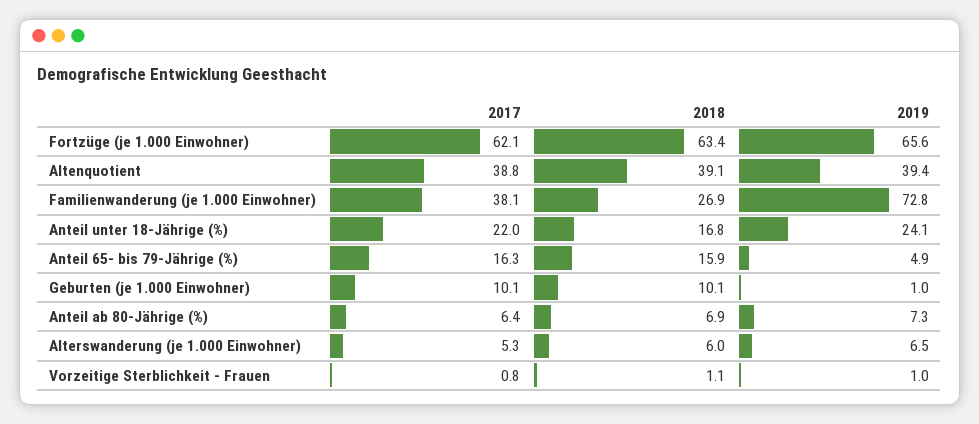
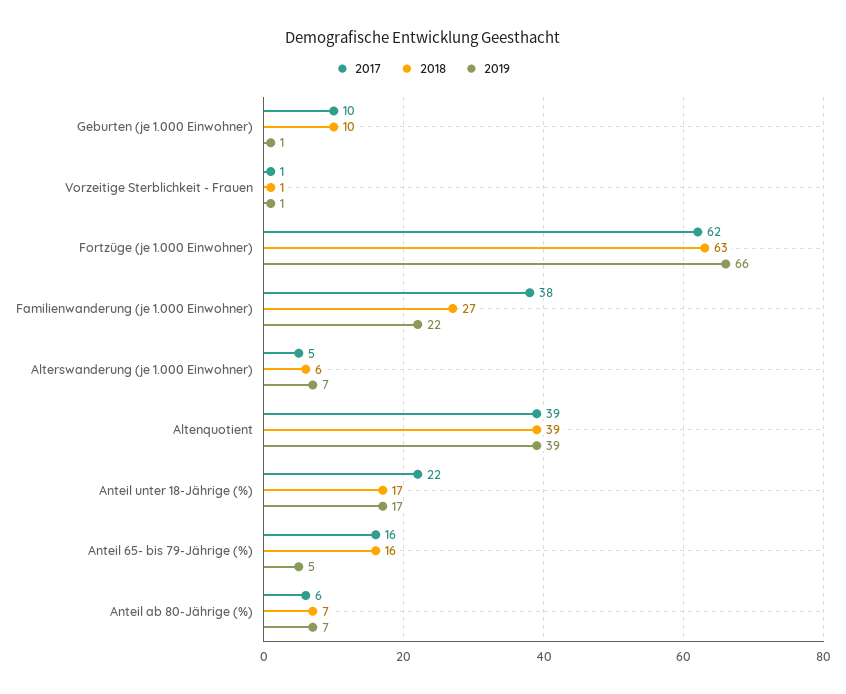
  {
    "2017": {
      "Fortzüge (je 1.000 Einwohner)": 62.1,
      "Altenquotient": 38.8,
      "Familienwanderung (je 1.000 Einwohner)": 38.1,
      "Anteil unter 18-Jährige (%)": 22,
      "Anteil 65- bis 79-Jährige (%)": 16.3,
      "Geburten (je 1.000 Einwohner)": 10.1,
      "Anteil ab 80-Jährige (%)": 6.4,
      "Alterswanderung (je 1.000 Einwohner)": 5.3,
      "Vorzeitige Sterblichkeit - Frauen": 0.8
    },
    "2018": {
      "Fortzüge (je 1.000 Einwohner)": 63.4,
      "Altenquotient": 39.1,
      "Familienwanderung (je 1.000 Einwohner)": 26.9,
      "Anteil unter 18-Jährige (%)": 16.8,
      "Anteil 65- bis 79-Jährige (%)": 15.9,
      "Geburten (je 1.000 Einwohner)": 10.1,
      "Anteil ab 80-Jährige (%)": 6.9,
      "Alterswanderung (je 1.000 Einwohner)": 6,
      "Vorzeitige Sterblichkeit - Frauen": 1.1
    },
    "2019": {
      "Fortzüge (je 1.000 Einwohner)": 65.6,
      "Altenquotient": 39.4,
-     "Familienwanderung (je 1.000 Einwohner)": 72.8,
+     "Familienwanderung (je 1.000 Einwohner)": 22,
-     "Anteil unter 18-Jährige (%)": 24.1,
+     "Anteil unter 18-Jährige (%)": 17,
      "Anteil 65- bis 79-Jährige (%)": 4.9,
      "Geburten (je 1.000 Einwohner)": 1,
      "Anteil ab 80-Jährige (%)": 7.3,
      "Alterswanderung (je 1.000 Einwohner)": 6.5,
      "Vorzeitige Sterblichkeit - Frauen": 1
    }
  }

